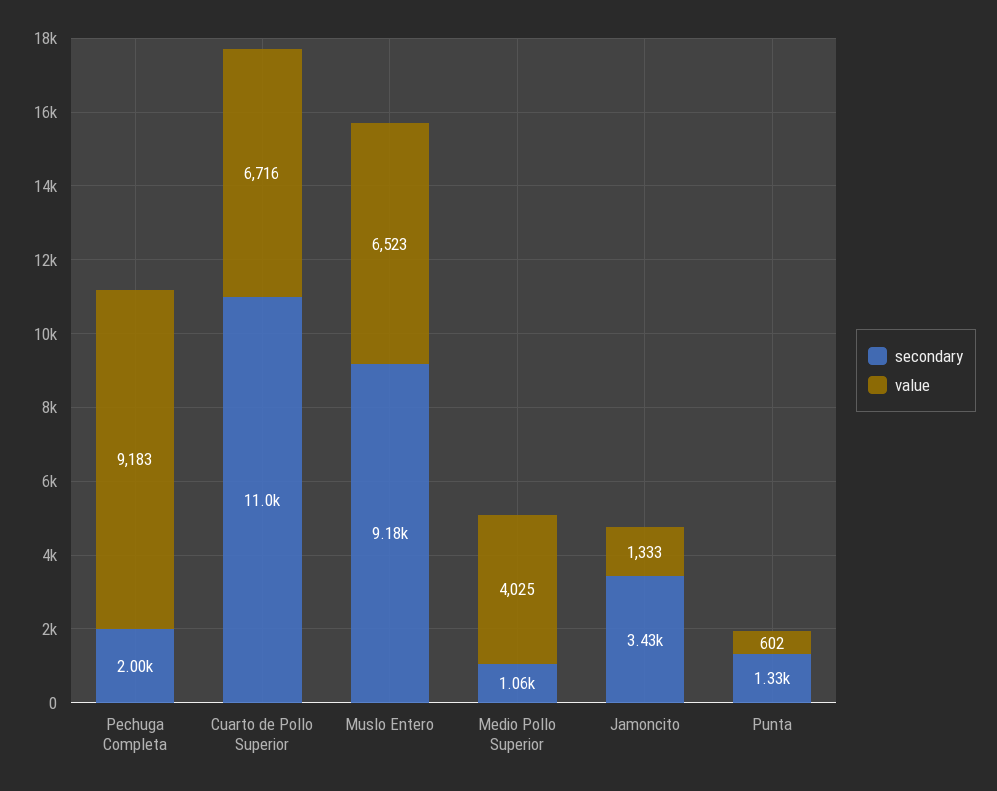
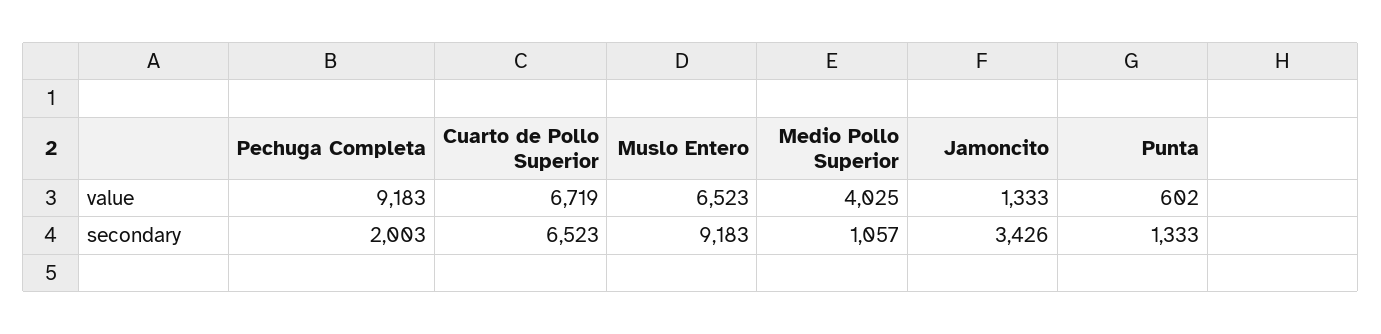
  {
    "secondary": {
      "Pechuga Completa": 2003,
-     "Cuarto de Pollo Superior": 11000,
+     "Cuarto de Pollo Superior": 6523,
      "Muslo Entero": 9183,
      "Medio Pollo Superior": 1057,
      "Jamoncito": 3426,
      "Punta": 1333
    },
    "value": {
      "Pechuga Completa": 9183,
-     "Cuarto de Pollo Superior": 6716,
+     "Cuarto de Pollo Superior": 6719,
      "Muslo Entero": 6523,
      "Medio Pollo Superior": 4025,
      "Jamoncito": 1333,
      "Punta": 602
    }
  }

